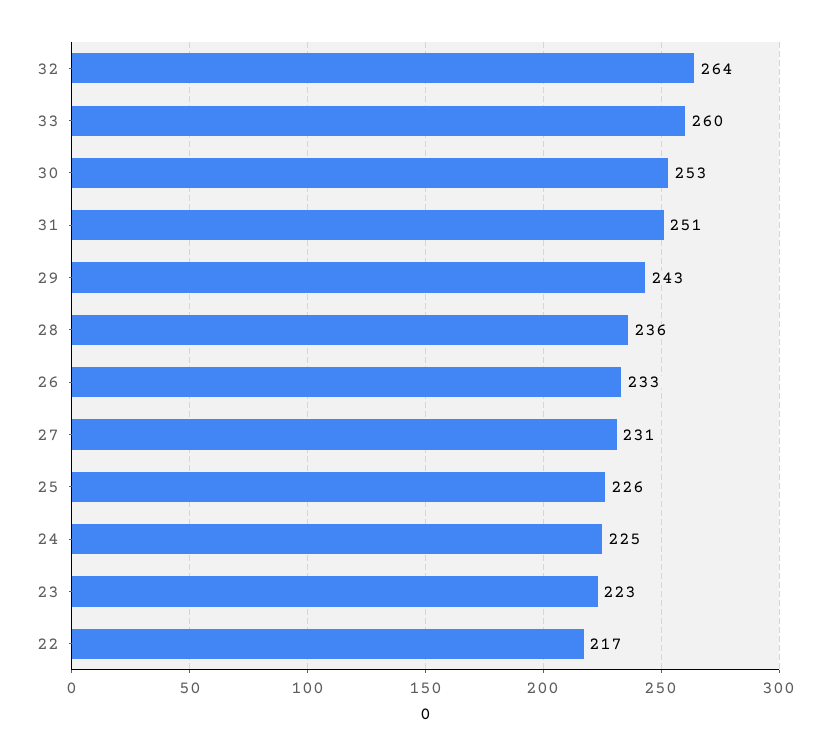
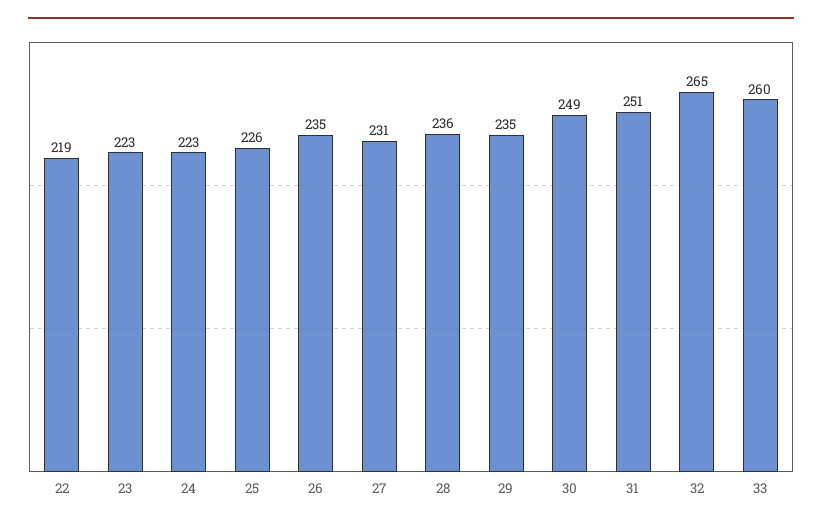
  {
-   "32": 264,
+   "32": 265,
    "33": 260,
-   "30": 253,
+   "30": 249,
    "31": 251,
-   "29": 243,
+   "29": 235,
    "28": 236,
-   "26": 233,
+   "26": 235,
    "27": 231,
    "25": 226,
-   "24": 225,
+   "24": 223,
    "23": 223,
-   "22": 217
+   "22": 219
  }

